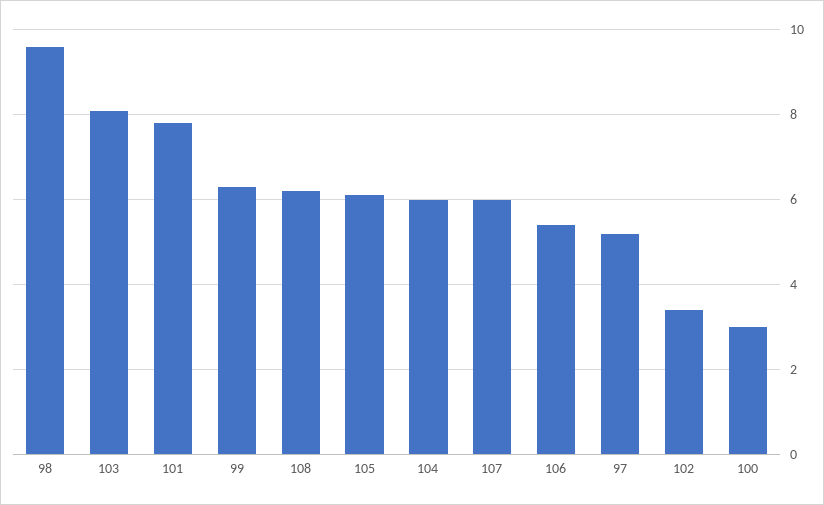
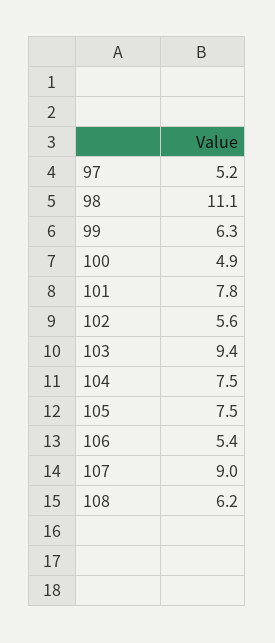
  {
-   "98": 9.5,
+   "98": 11.1,
-   "103": 8,
+   "103": 9.4,
    "101": 7.8,
    "99": 6.3,
    "108": 6.2,
-   "105": 6,
+   "105": 7.5,
-   "104": 6,
+   "104": 7.5,
-   "107": 6,
+   "107": 9,
    "106": 5.4,
    "97": 5.2,
-   "102": 3.5,
+   "102": 5.6,
-   "100": 3
+   "100": 4.9
  }

